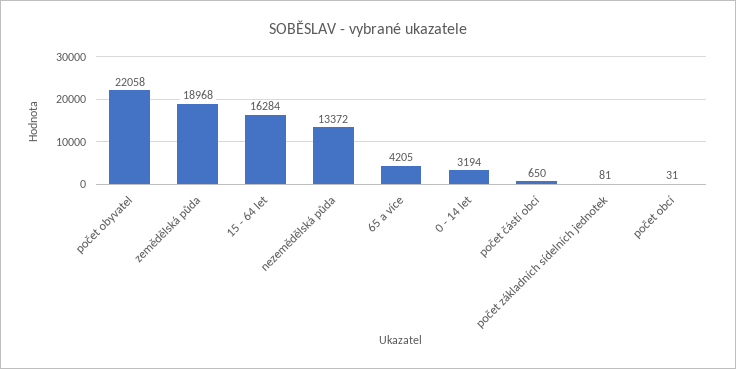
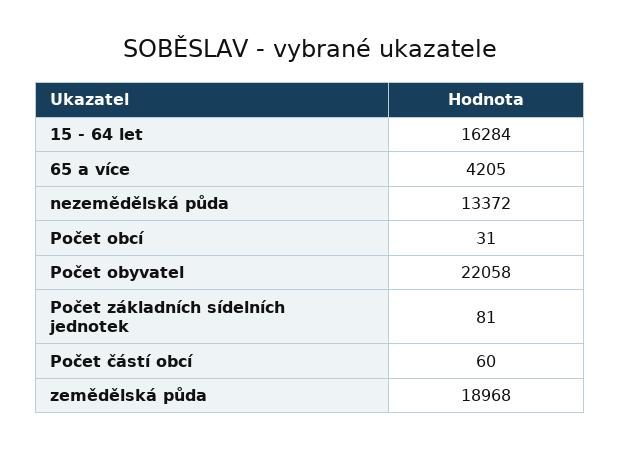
  {
    "počet obyvatel": 22058,
    "zemědělská půda": 18968,
    "15 - 64 let": 16284,
    "nezemědělská půda": 13372,
    "65 a více": 4205,
-   "0 - 14 let": 3194,
-   "počet částí obcí": 650,
+   "počet částí obcí": 60,
    "počet základních sídelních jednotek": 81,
    "počet obcí": 31
  }

